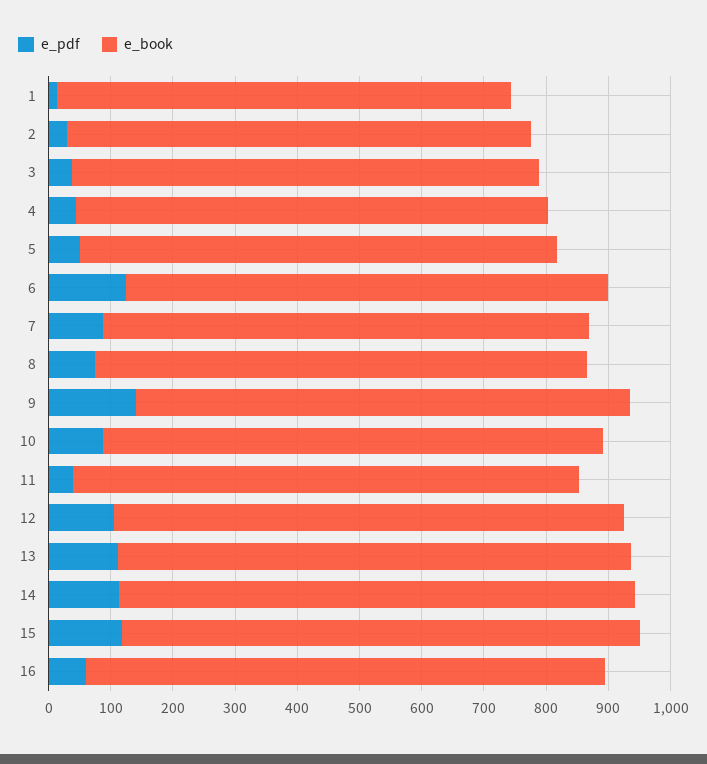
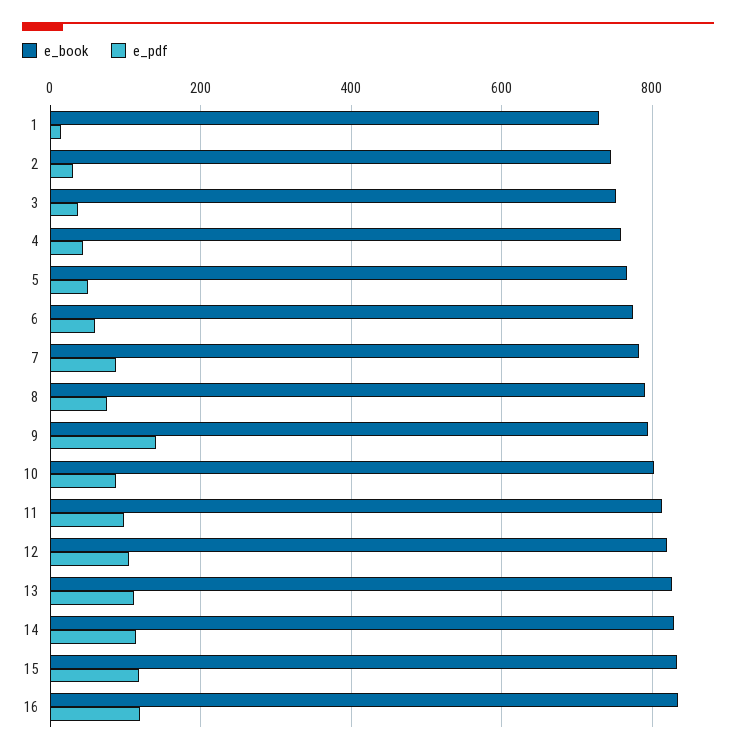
  {
    "e_pdf": {
      "1": 20,
      "2": 40,
      "3": 40,
      "4": 40,
      "5": 60,
-     "6": 120,
+     "6": 60,
      "7": 80,
      "8": 80,
      "9": 140,
      "10": 80,
-     "11": 40,
+     "11": 100,
      "12": 100,
      "13": 120,
      "14": 120,
      "15": 120,
-     "16": 60
+     "16": 120
    },
    "e_book": {
      "1": 720,
      "2": 740,
      "3": 760,
      "4": 760,
      "5": 760,
      "6": 780,
      "7": 780,
      "8": 800,
      "9": 800,
      "10": 800,
      "11": 820,
      "12": 820,
      "13": 820,
      "14": 820,
      "15": 840,
      "16": 840
    }
  }

